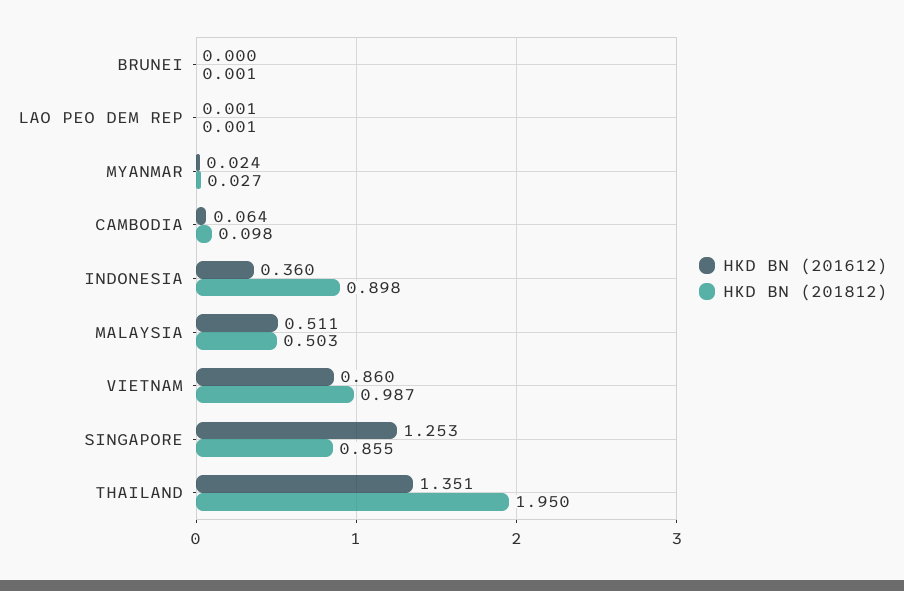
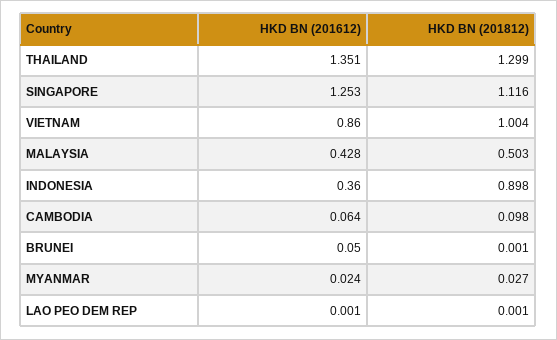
  {
    "HKD BN (201612)": {
-     "BRUNEI": 0,
+     "BRUNEI": 0.05,
      "LAO PEO DEM REP": 0.001,
      "MYANMAR": 0.024,
      "CAMBODIA": 0.064,
      "INDONESIA": 0.36,
-     "MALAYSIA": 0.511,
+     "MALAYSIA": 0.428,
      "VIETNAM": 0.86,
      "SINGAPORE": 1.253,
      "THAILAND": 1.351
    },
    "HKD BN (201812)": {
      "BRUNEI": 0.001,
      "LAO PEO DEM REP": 0.001,
      "MYANMAR": 0.027,
      "CAMBODIA": 0.098,
      "INDONESIA": 0.898,
      "MALAYSIA": 0.503,
-     "VIETNAM": 0.987,
+     "VIETNAM": 1.004,
-     "SINGAPORE": 0.855,
+     "SINGAPORE": 1.116,
-     "THAILAND": 1.95
+     "THAILAND": 1.299
    }
  }

